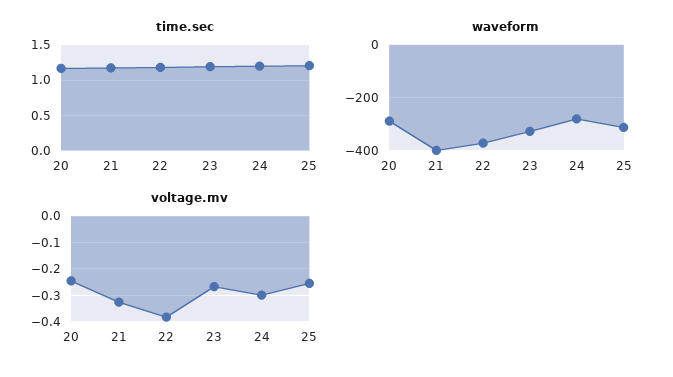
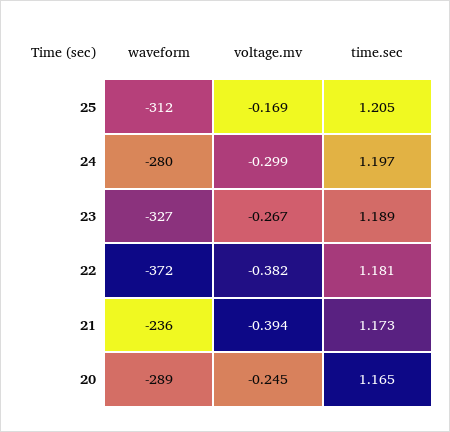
  {
    "time.sec": {
      "20": 1.165,
      "21": 1.173,
      "22": 1.181,
      "23": 1.189,
      "24": 1.197,
      "25": 1.205
    },
    "waveform": {
      "20": -289,
-     "21": -400,
+     "21": -236,
      "22": -372,
      "23": -327,
      "24": -280,
      "25": -312
    },
    "voltage.mv": {
      "20": -0.245,
-     "21": -0.325,
+     "21": -0.394,
      "22": -0.382,
      "23": -0.267,
      "24": -0.299,
-     "25": -0.25
+     "25": -0.169
    }
  }

